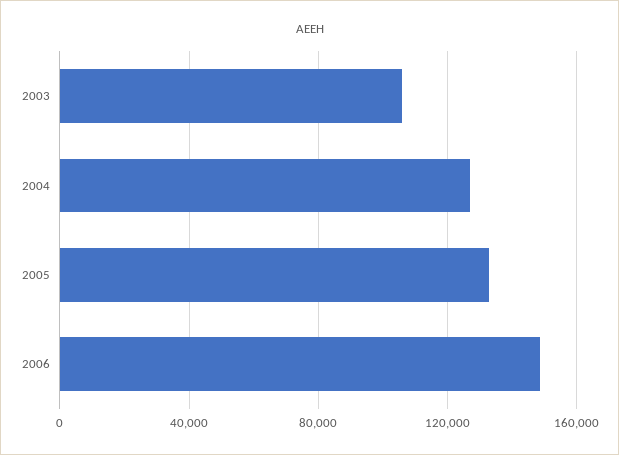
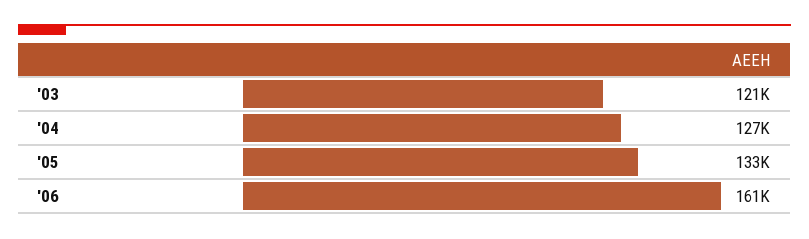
  {
-   "2003": 105000,
+   "2003": 121000,
    "2004": 127000,
    "2005": 133000,
-   "2006": 150000
+   "2006": 161000
  }

